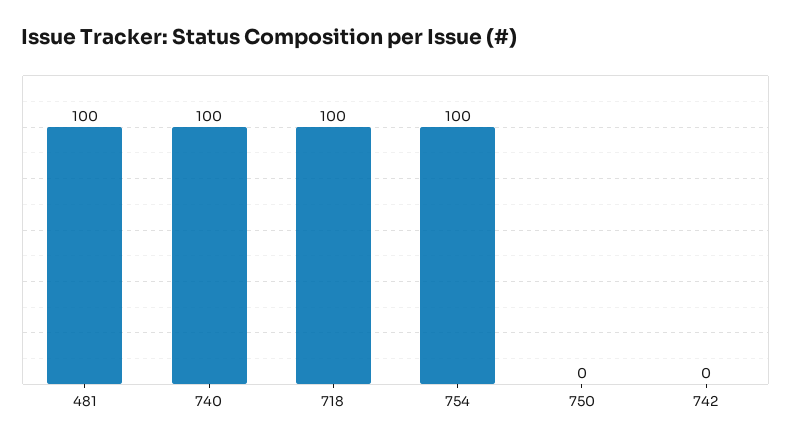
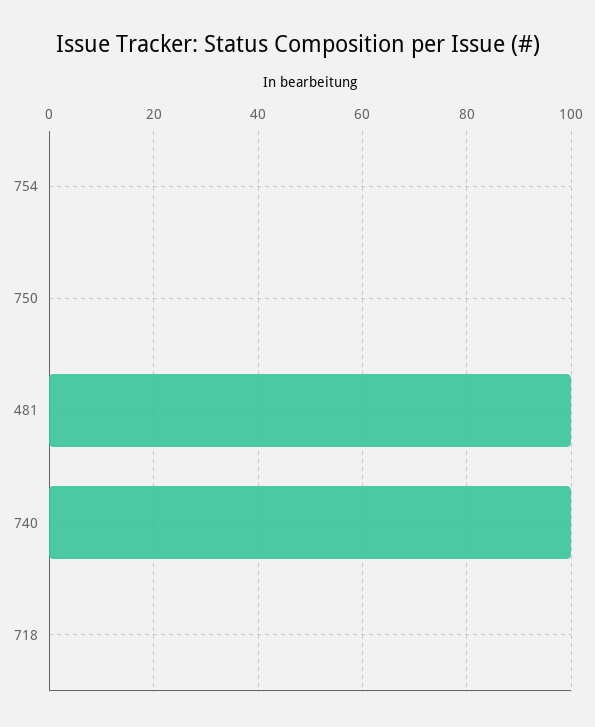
  {
    "481": 100,
    "740": 100,
-   "718": 100,
+   "718": 0,
-   "754": 100,
+   "754": 0,
-   "750": 0,
+   "750": 0
-   "742": 0
  }

